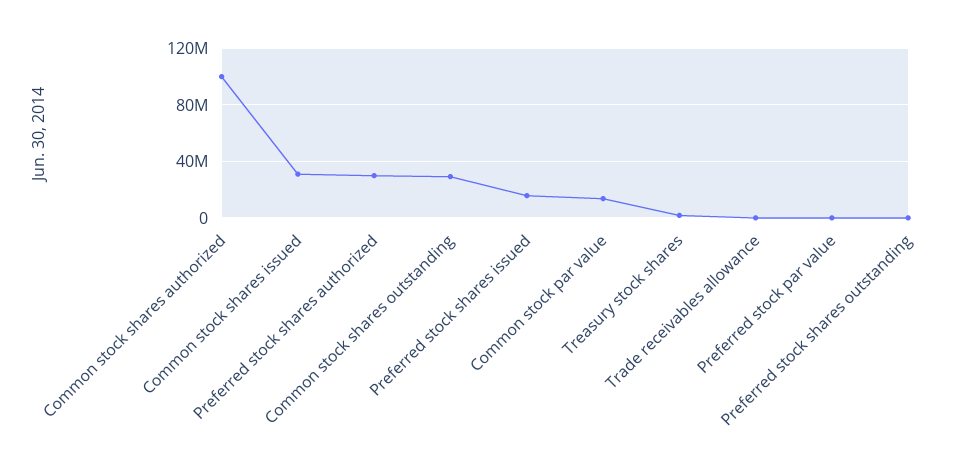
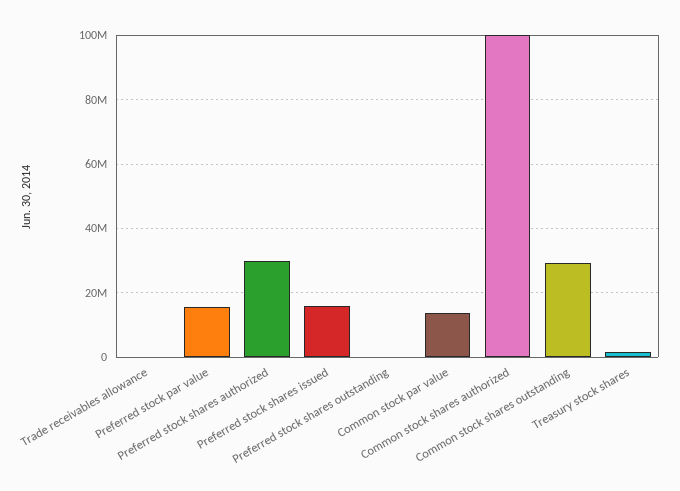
  {
    "Common stock shares authorized": 100000000,
-   "Common stock shares issued": 30000000,
    "Preferred stock shares authorized": 30000000,
    "Common stock shares outstanding": 30000000,
    "Preferred stock shares issued": 16000000,
    "Common stock par value": 14000000,
    "Treasury stock shares": 2000000,
    "Trade receivables allowance": 0,
-   "Preferred stock par value": 0,
+   "Preferred stock par value": 16000000,
    "Preferred stock shares outstanding": 0
  }

